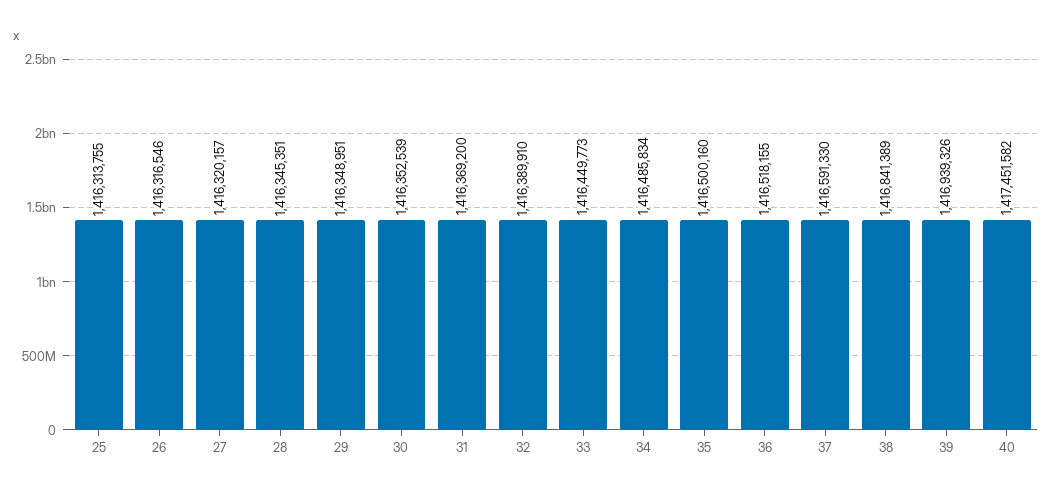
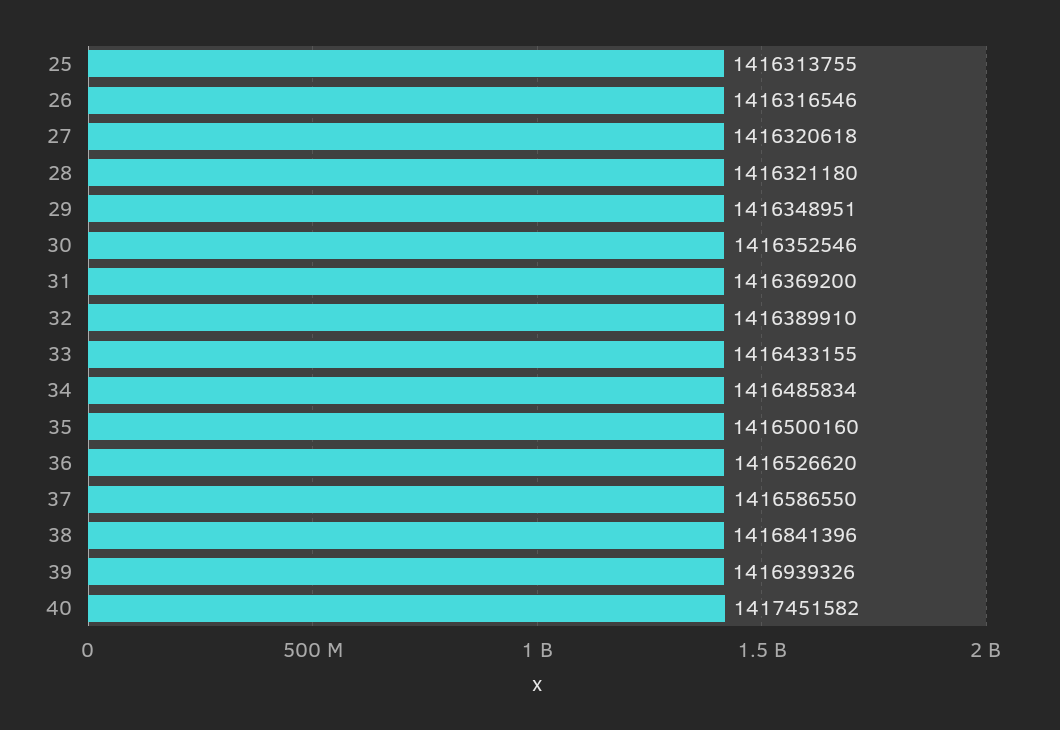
  {
    "25": 1416313755,
    "26": 1416316546,
-   "27": 1416320157,
+   "27": 1416320618,
-   "28": 1416345351,
+   "28": 1416321180,
    "29": 1416348951,
-   "30": 1416352539,
+   "30": 1416352546,
    "31": 1416369200,
    "32": 1416389910,
-   "33": 1416449773,
+   "33": 1416433155,
    "34": 1416485834,
    "35": 1416500160,
-   "36": 1416518155,
+   "36": 1416526620,
-   "37": 1416591330,
+   "37": 1416586550,
-   "38": 1416841389,
+   "38": 1416841396,
    "39": 1416939326,
    "40": 1417451582
  }

